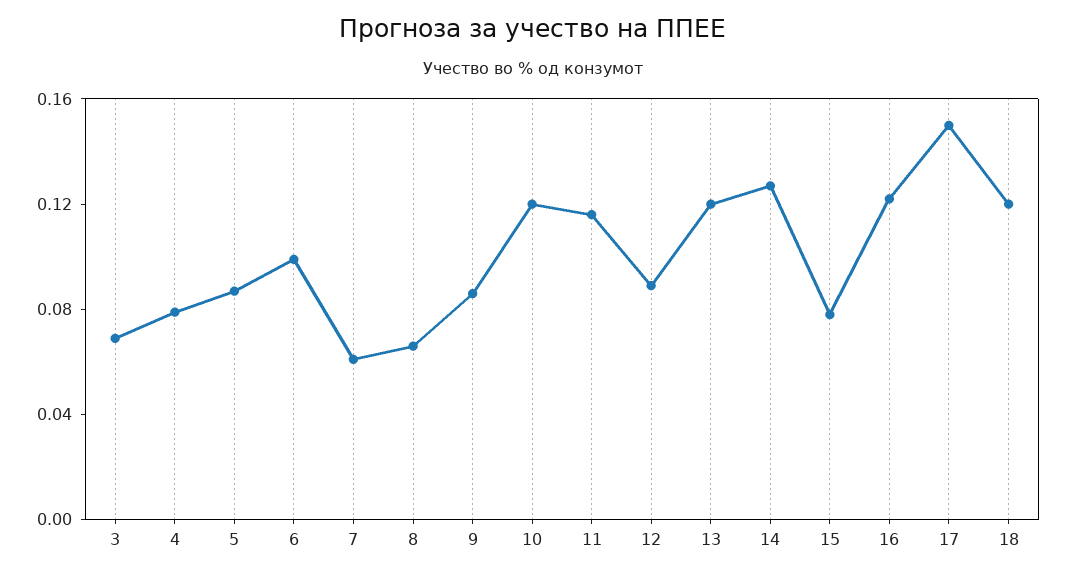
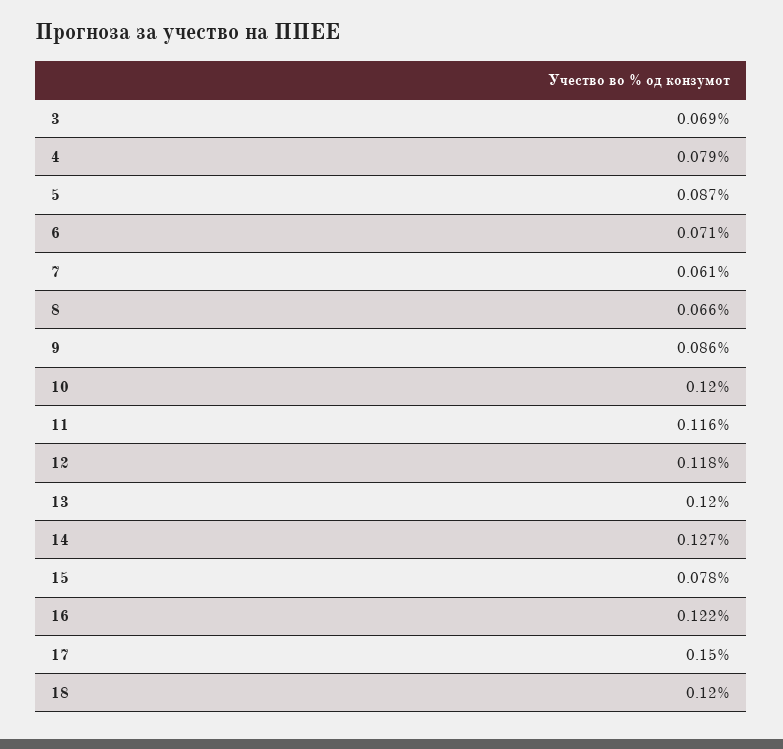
  {
    "3": 0.069,
    "4": 0.079,
    "5": 0.087,
-   "6": 0.1,
+   "6": 0.071,
    "7": 0.061,
    "8": 0.066,
    "9": 0.086,
    "10": 0.12,
    "11": 0.116,
-   "12": 0.09,
+   "12": 0.118,
    "13": 0.12,
    "14": 0.127,
    "15": 0.078,
    "16": 0.122,
    "17": 0.15,
    "18": 0.12
  }

